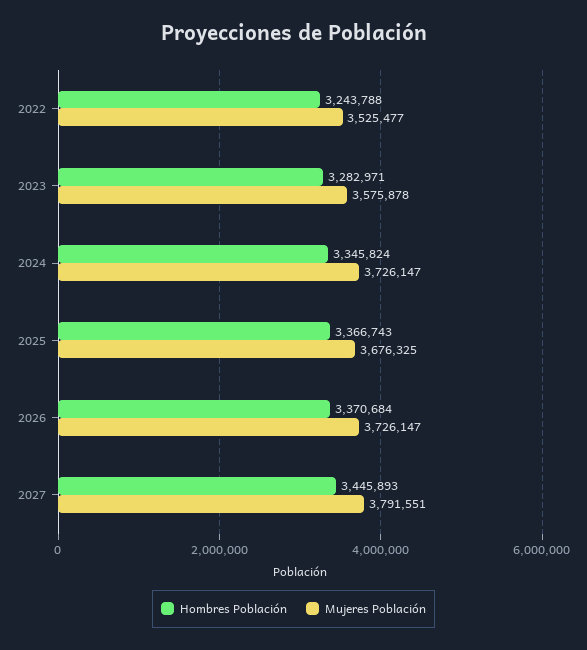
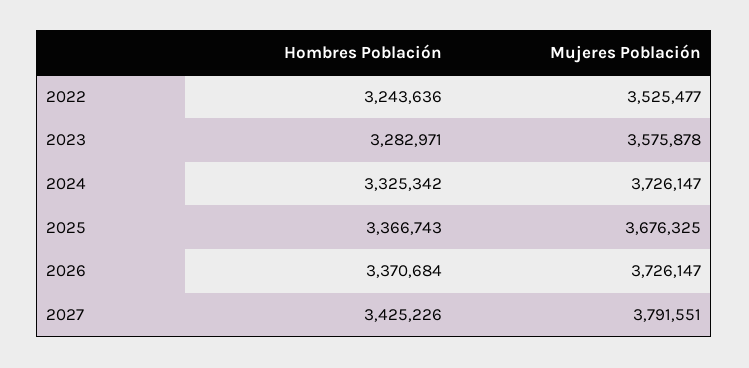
  {
    "Hombres Población": {
-     "2022": 3243788,
+     "2022": 3243636,
      "2023": 3282971,
-     "2024": 3345824,
+     "2024": 3325342,
      "2025": 3366743,
      "2026": 3370684,
-     "2027": 3445893
+     "2027": 3425226
    },
    "Mujeres Población": {
      "2022": 3525477,
      "2023": 3575878,
      "2024": 3726147,
      "2025": 3676325,
      "2026": 3726147,
      "2027": 3791551
    }
  }

